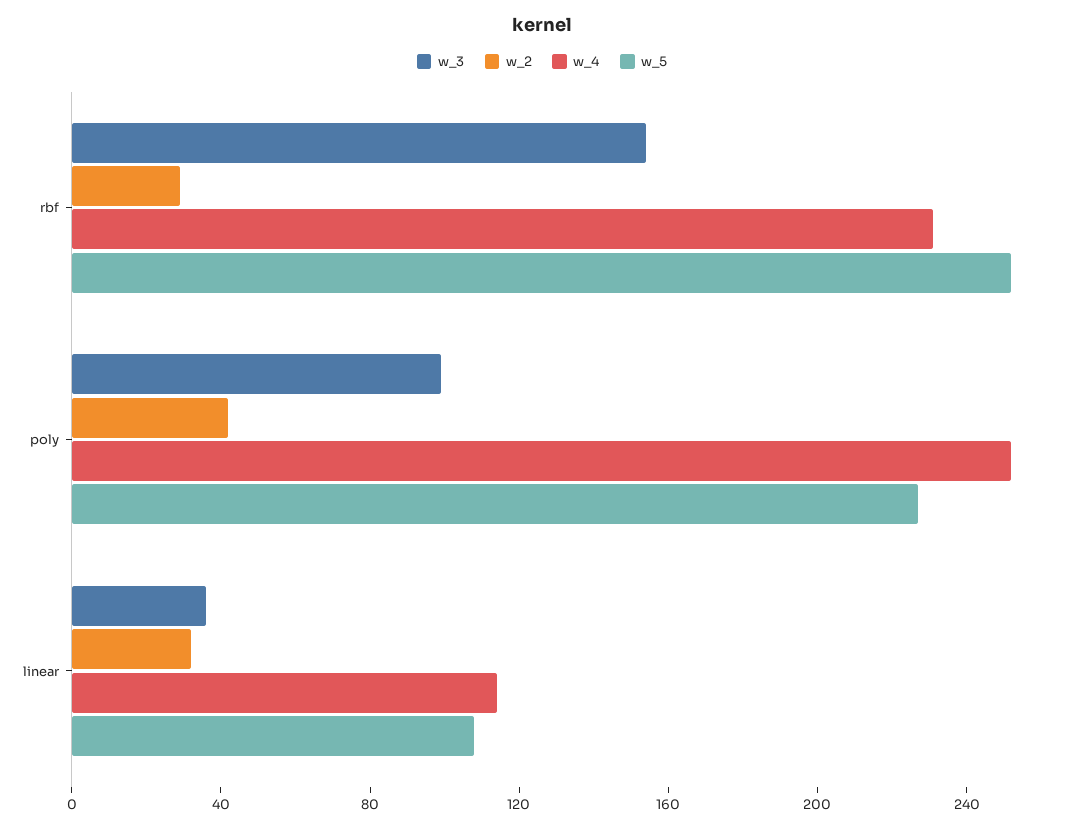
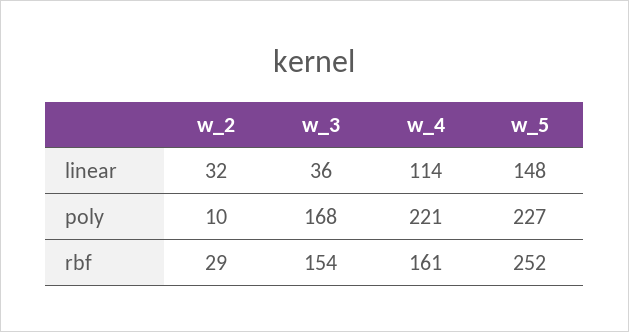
  {
    "w_3": {
      "rbf": 154,
-     "poly": 100,
+     "poly": 168,
      "linear": 36
    },
    "w_2": {
      "rbf": 29,
-     "poly": 40,
+     "poly": 10,
      "linear": 32
    },
    "w_4": {
-     "rbf": 230,
+     "rbf": 161,
-     "poly": 250,
+     "poly": 221,
      "linear": 114
    },
    "w_5": {
      "rbf": 252,
      "poly": 227,
-     "linear": 110
+     "linear": 148
    }
  }

